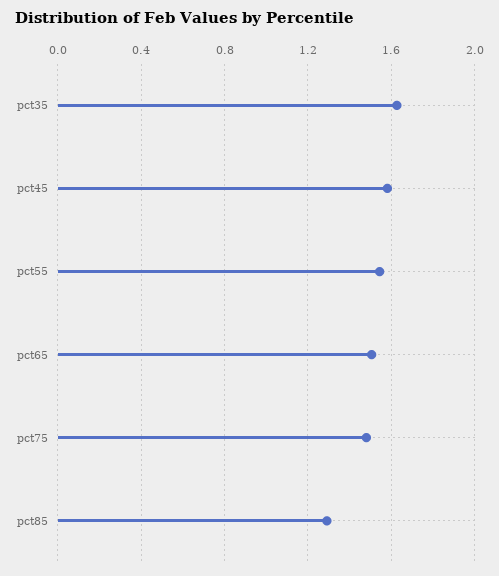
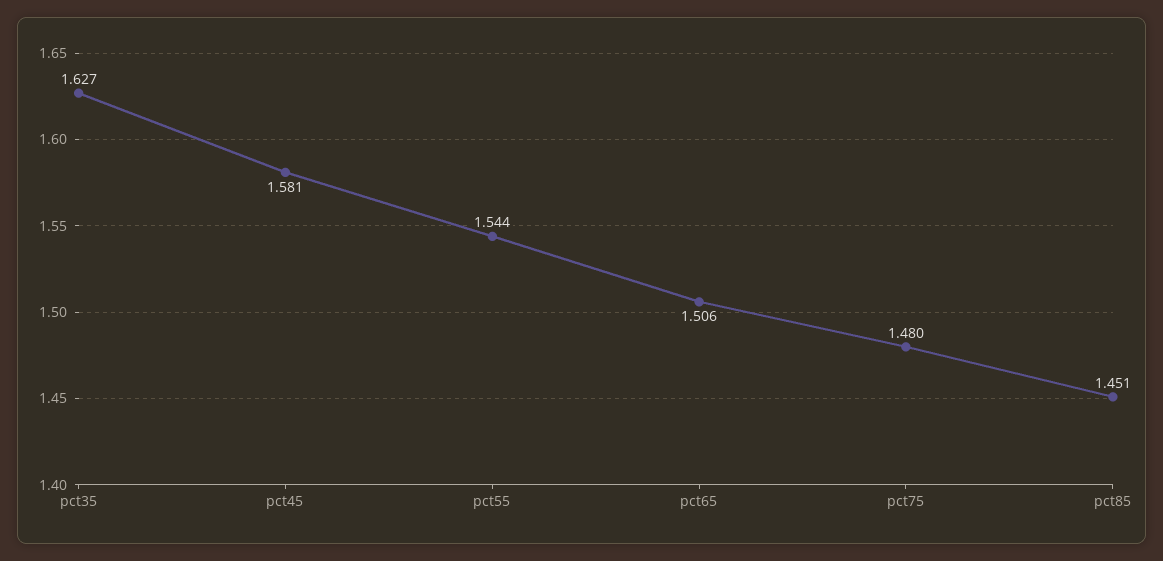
  {
    "pct35": 1.627,
    "pct45": 1.581,
    "pct55": 1.544,
    "pct65": 1.506,
    "pct75": 1.48,
-   "pct85": 1.3
+   "pct85": 1.451
  }

